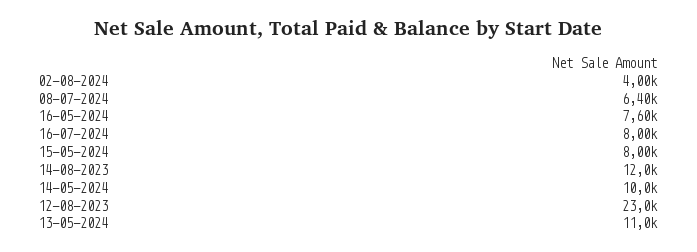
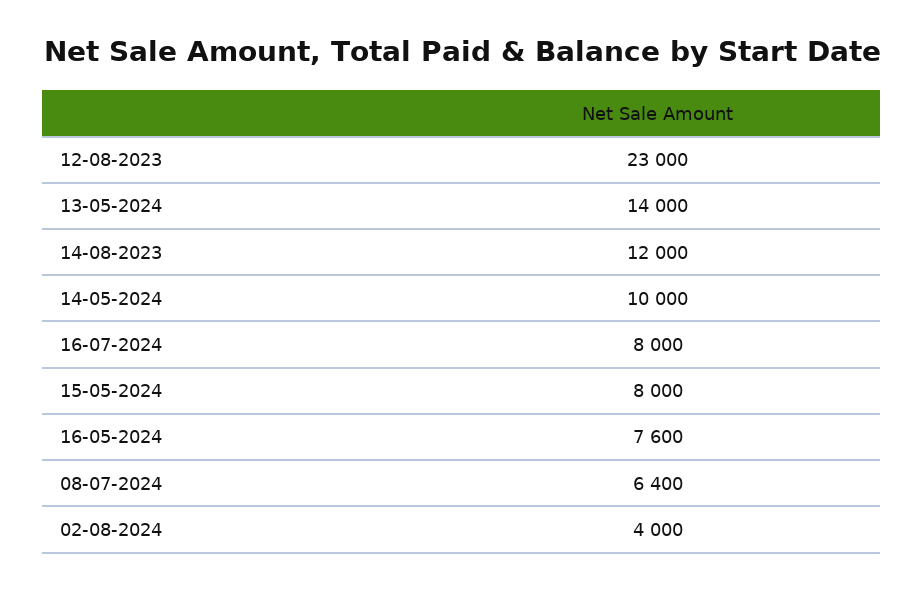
  {
    "02-08-2024": 4000,
    "08-07-2024": 6400,
    "16-05-2024": 7600,
    "16-07-2024": 8000,
    "15-05-2024": 8000,
    "14-08-2023": 12000,
    "14-05-2024": 10000,
    "12-08-2023": 23000,
-   "13-05-2024": 11000
+   "13-05-2024": 14000
  }

